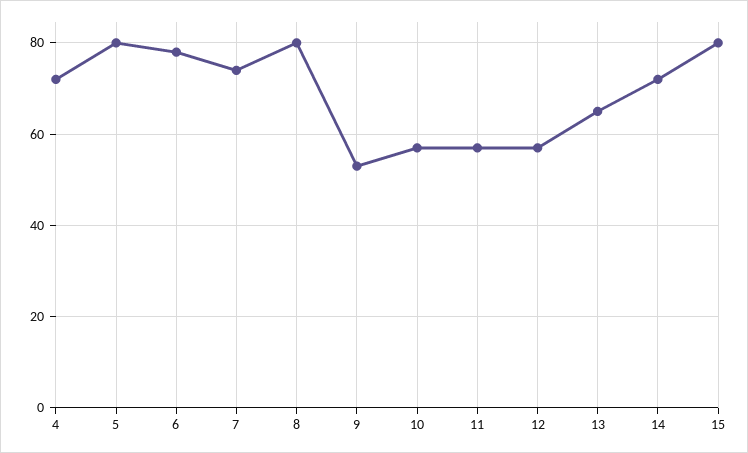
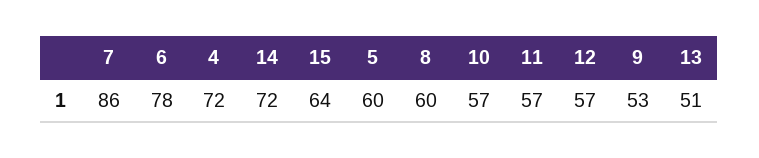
  {
    "4": 72,
-   "5": 80,
+   "5": 60,
    "6": 78,
-   "7": 75,
+   "7": 86,
-   "8": 80,
+   "8": 60,
    "9": 53,
    "10": 57,
    "11": 57,
    "12": 57,
-   "13": 65,
+   "13": 51,
    "14": 72,
-   "15": 80
+   "15": 64
  }

